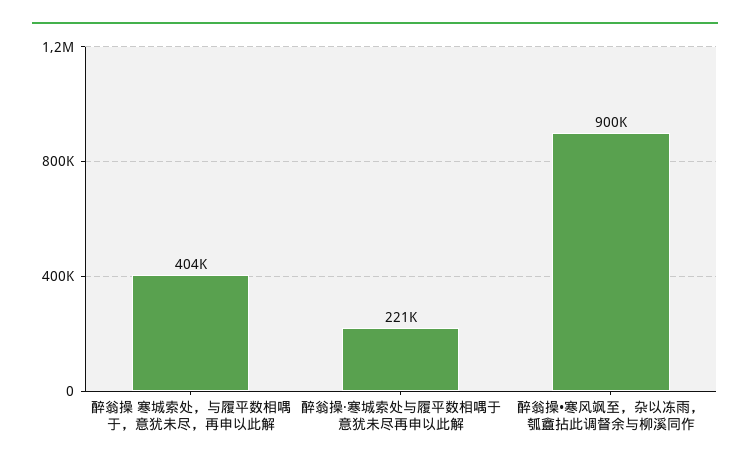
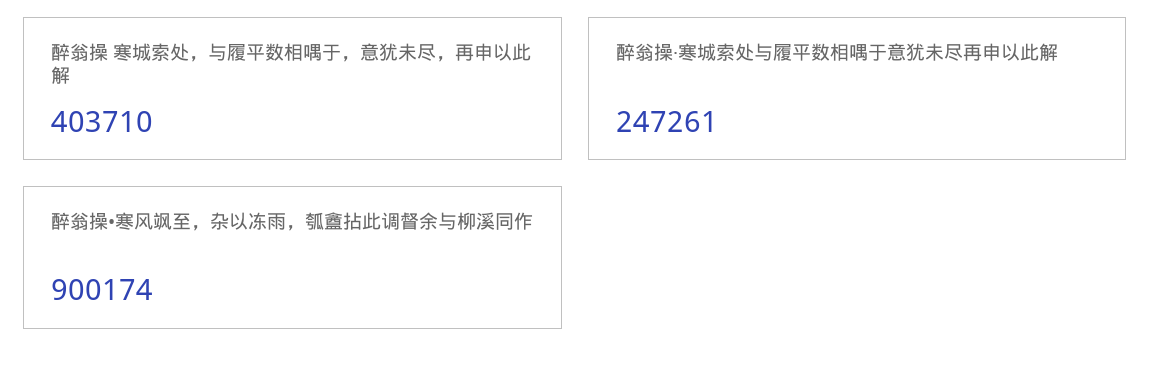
  {
    "醉翁操 寒城索处，与履平数相喁于，意犹未尽，再申以此解": 403710,
-   "醉翁操·寒城索处与履平数相喁于意犹未尽再申以此解": 221000,
+   "醉翁操·寒城索处与履平数相喁于意犹未尽再申以此解": 247261,
    "醉翁操•寒风飒至，杂以冻雨，瓠盦拈此调督余与柳溪同作": 900174
  }

